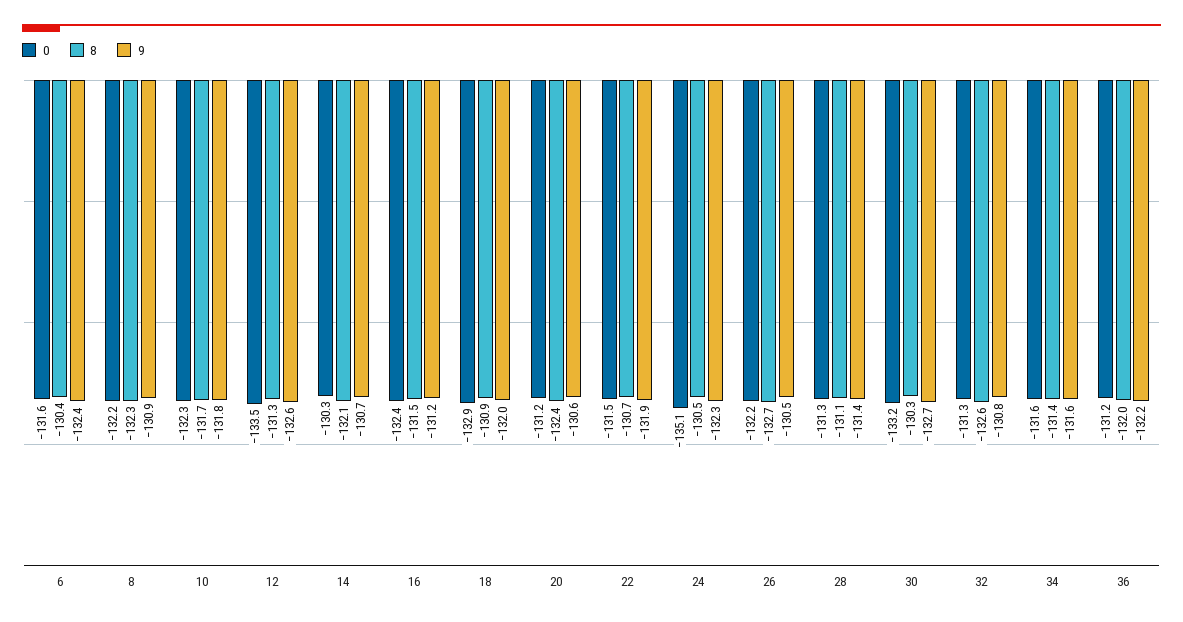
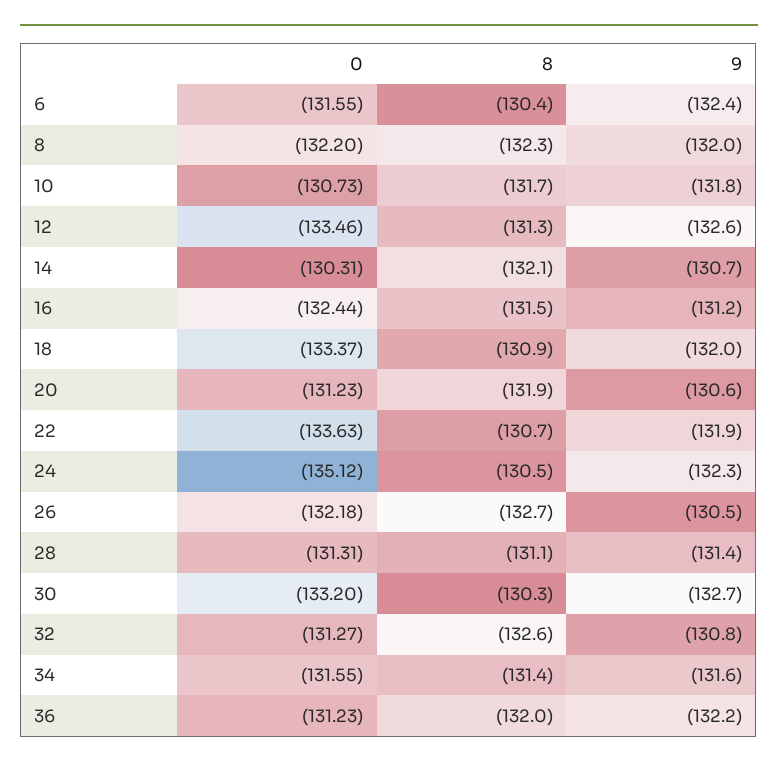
  {
    "0": {
      "6": -131.55,
      "8": -132.2,
-     "10": -132.3,
+     "10": -130.73,
      "12": -133.46,
      "14": -130.31,
      "16": -132.44,
-     "18": -132.9,
+     "18": -133.37,
      "20": -131.23,
-     "22": -131.5,
+     "22": -133.63,
      "24": -135.12,
      "26": -132.18,
      "28": -131.31,
      "30": -133.2,
      "32": -131.27,
      "34": -131.55,
      "36": -131.23
    },
    "8": {
      "6": -130.4,
      "8": -132.3,
      "10": -131.7,
      "12": -131.3,
      "14": -132.1,
      "16": -131.5,
      "18": -130.9,
-     "20": -132.4,
+     "20": -131.9,
      "22": -130.7,
      "24": -130.5,
      "26": -132.7,
      "28": -131.1,
      "30": -130.3,
      "32": -132.6,
      "34": -131.4,
      "36": -132
    },
    "9": {
      "6": -132.4,
-     "8": -130.9,
+     "8": -132,
      "10": -131.8,
      "12": -132.6,
      "14": -130.7,
      "16": -131.2,
      "18": -132,
      "20": -130.6,
      "22": -131.9,
      "24": -132.3,
      "26": -130.5,
      "28": -131.4,
      "30": -132.7,
      "32": -130.8,
      "34": -131.6,
      "36": -132.2
    }
  }

